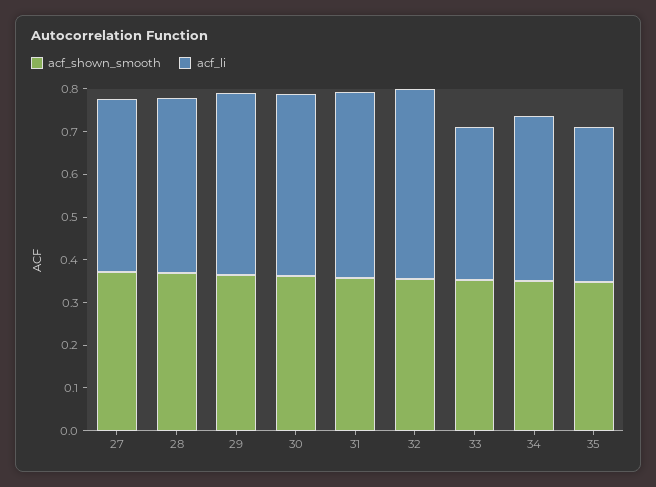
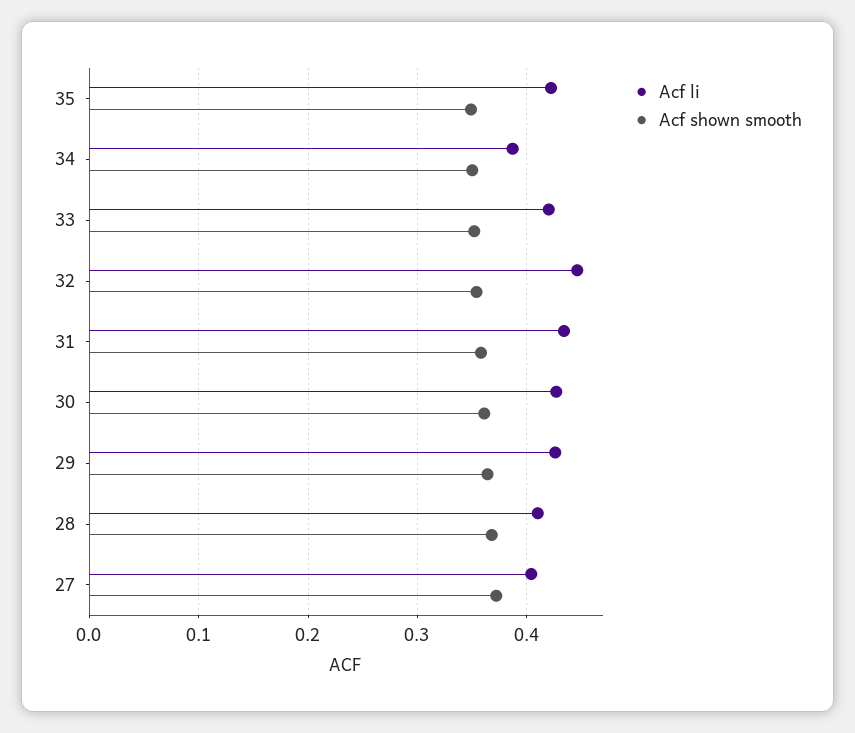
  {
    "acf_shown_smooth": {
      "27": 0.37,
      "28": 0.37,
      "29": 0.36,
      "30": 0.36,
      "31": 0.36,
      "32": 0.35,
      "33": 0.35,
      "34": 0.35,
      "35": 0.35
    },
    "acf_li": {
      "27": 0.4,
      "28": 0.41,
      "29": 0.43,
      "30": 0.43,
      "31": 0.43,
      "32": 0.45,
-     "33": 0.36,
+     "33": 0.42,
      "34": 0.39,
-     "35": 0.36
+     "35": 0.42
    }
  }

